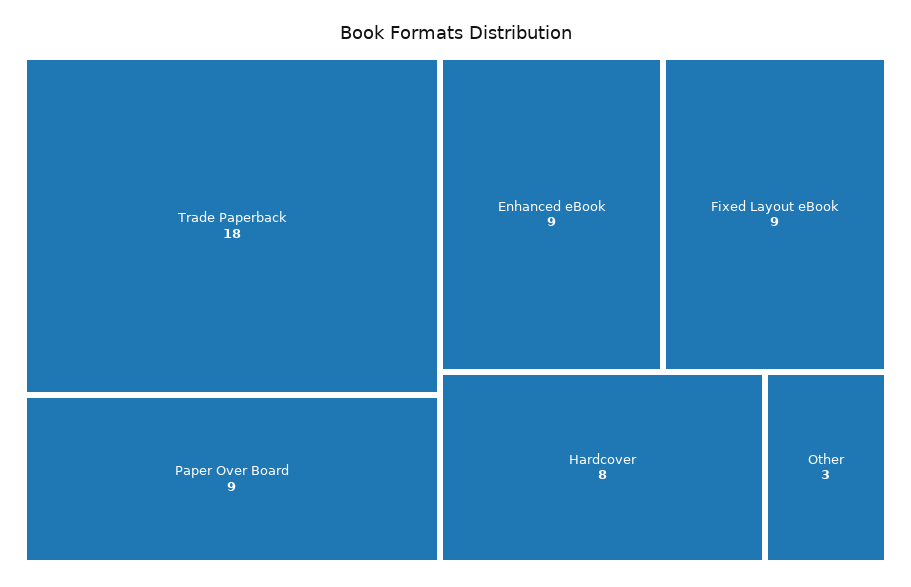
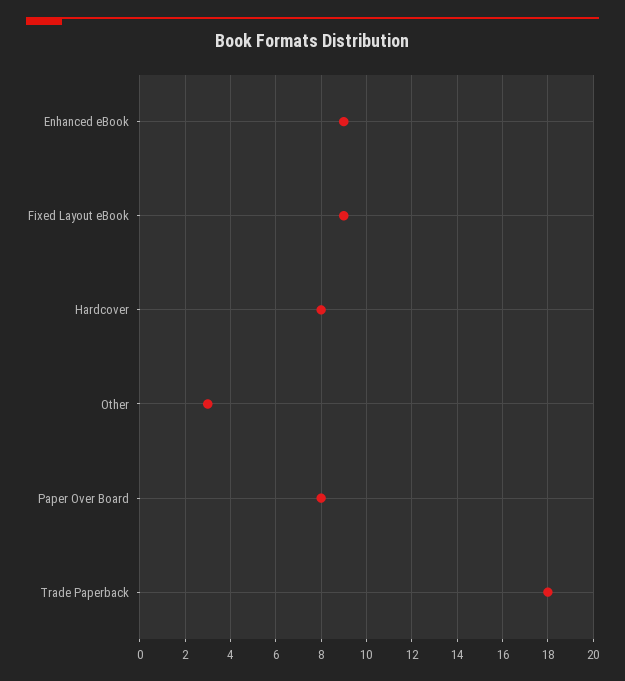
  {
    "Trade Paperback": 18,
-   "Paper Over Board": 9,
+   "Paper Over Board": 8,
    "Enhanced eBook": 9,
    "Fixed Layout eBook": 9,
    "Hardcover": 8,
    "Other": 3
  }

